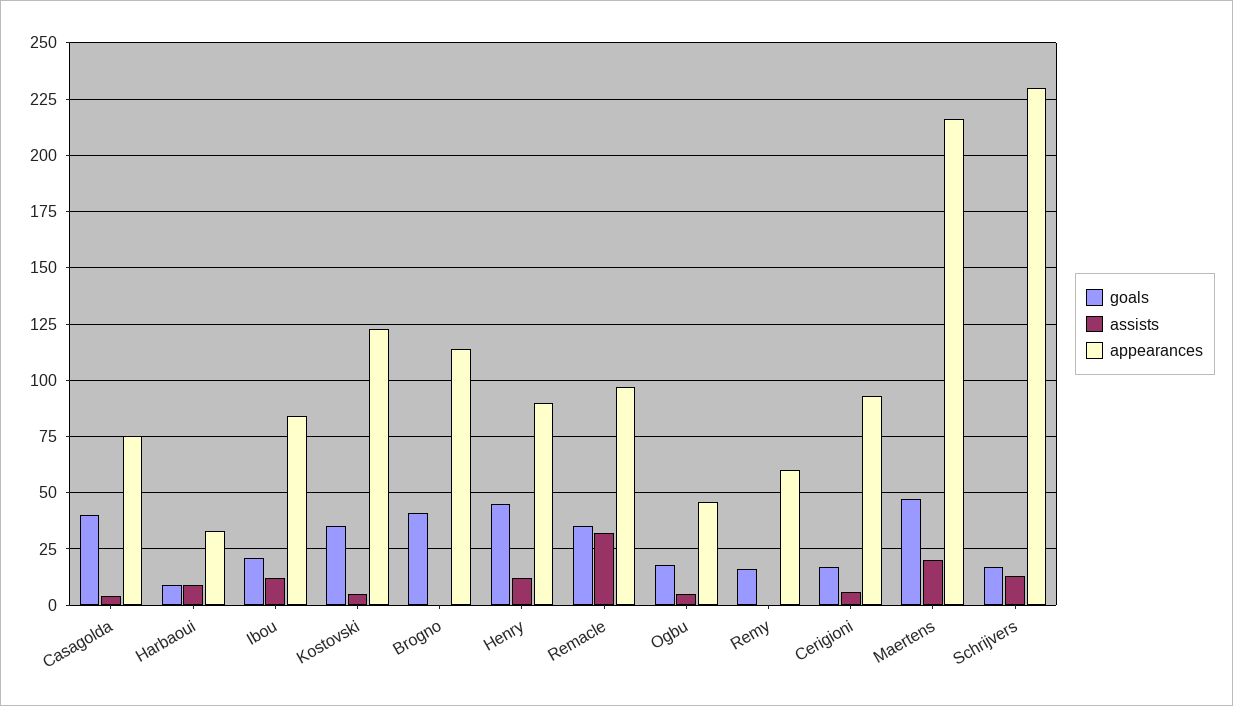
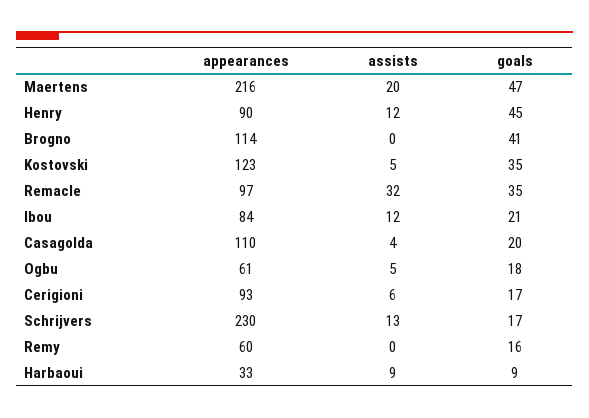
  {
    "goals": {
-     "Casagolda": 40,
+     "Casagolda": 20,
      "Harbaoui": 9,
      "Ibou": 21,
      "Kostovski": 35,
      "Brogno": 41,
      "Henry": 45,
      "Remacle": 35,
      "Ogbu": 18,
      "Remy": 16,
      "Cerigioni": 17,
      "Maertens": 47,
      "Schrijvers": 17
    },
    "assists": {
      "Casagolda": 4,
      "Harbaoui": 9,
      "Ibou": 12,
      "Kostovski": 5,
      "Brogno": 0,
      "Henry": 12,
      "Remacle": 32,
      "Ogbu": 5,
      "Remy": 0,
      "Cerigioni": 6,
      "Maertens": 20,
      "Schrijvers": 13
    },
    "appearances": {
-     "Casagolda": 75,
+     "Casagolda": 110,
      "Harbaoui": 33,
      "Ibou": 84,
      "Kostovski": 123,
      "Brogno": 114,
      "Henry": 90,
      "Remacle": 97,
-     "Ogbu": 45,
+     "Ogbu": 61,
      "Remy": 60,
      "Cerigioni": 93,
      "Maertens": 216,
      "Schrijvers": 230
    }
  }

